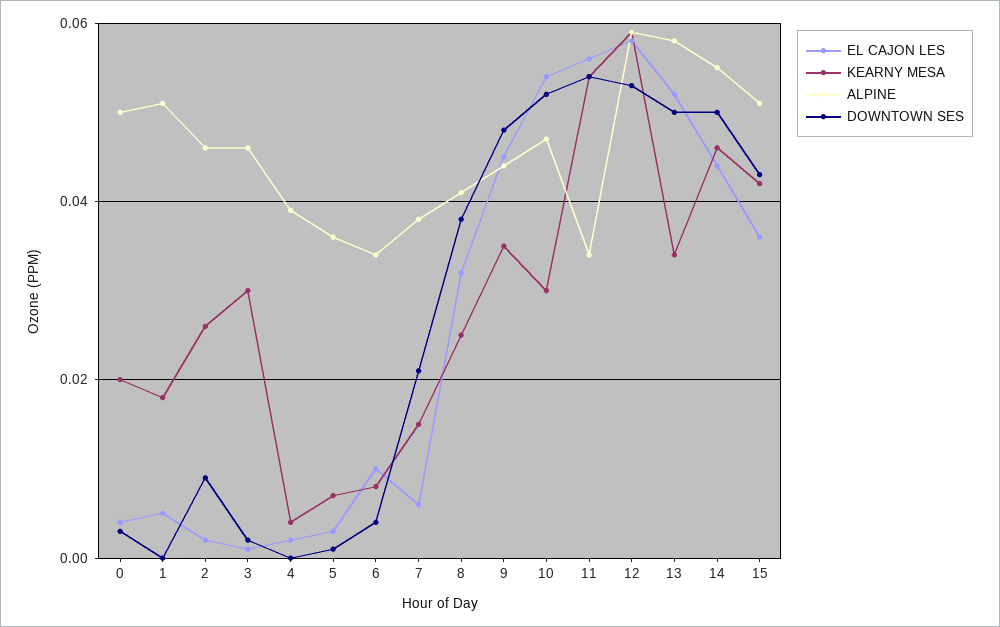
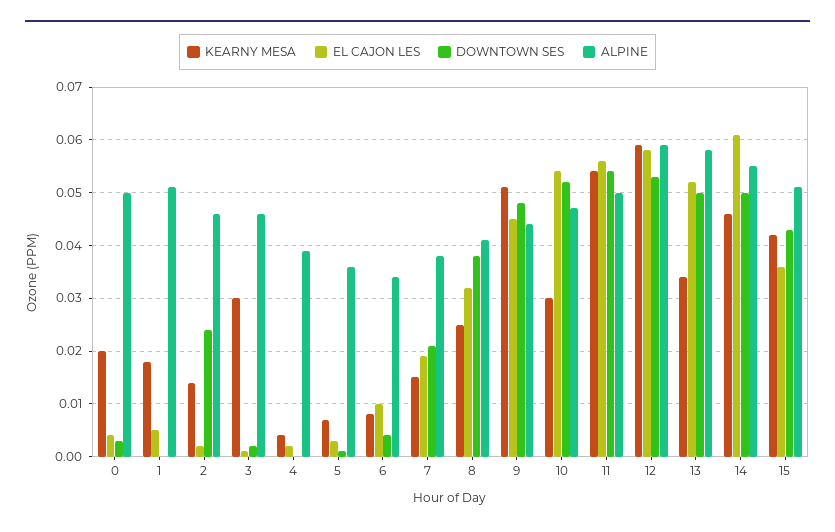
  {
    "EL CAJON LES": {
      "0": 0.005,
      "1": 0.005,
      "2": 0,
      "3": 0,
      "4": 0,
      "5": 0.005,
      "6": 0.01,
-     "7": 0.005,
+     "7": 0.02,
      "8": 0.03,
      "9": 0.045,
      "10": 0.055,
      "11": 0.055,
      "12": 0.06,
      "13": 0.05,
-     "14": 0.045,
+     "14": 0.06,
      "15": 0.035
    },
    "KEARNY MESA": {
      "0": 0.02,
      "1": 0.02,
-     "2": 0.025,
+     "2": 0.015,
      "3": 0.03,
      "4": 0.005,
      "5": 0.005,
      "6": 0.01,
      "7": 0.015,
      "8": 0.025,
-     "9": 0.035,
+     "9": 0.05,
      "10": 0.03,
      "11": 0.055,
      "12": 0.06,
      "13": 0.035,
      "14": 0.045,
      "15": 0.04
    },
    "ALPINE": {
      "0": 0.05,
      "1": 0.05,
      "2": 0.045,
      "3": 0.045,
      "4": 0.04,
      "5": 0.035,
      "6": 0.035,
      "7": 0.04,
      "8": 0.04,
      "9": 0.045,
      "10": 0.045,
-     "11": 0.035,
+     "11": 0.05,
      "12": 0.06,
      "13": 0.06,
      "14": 0.055,
      "15": 0.05
    },
    "DOWNTOWN SES": {
      "0": 0.005,
      "1": 0,
-     "2": 0.01,
+     "2": 0.025,
      "3": 0,
      "4": 0,
      "5": 0,
      "6": 0.005,
      "7": 0.02,
      "8": 0.04,
      "9": 0.05,
      "10": 0.05,
      "11": 0.055,
      "12": 0.055,
      "13": 0.05,
      "14": 0.05,
      "15": 0.045
    }
  }

